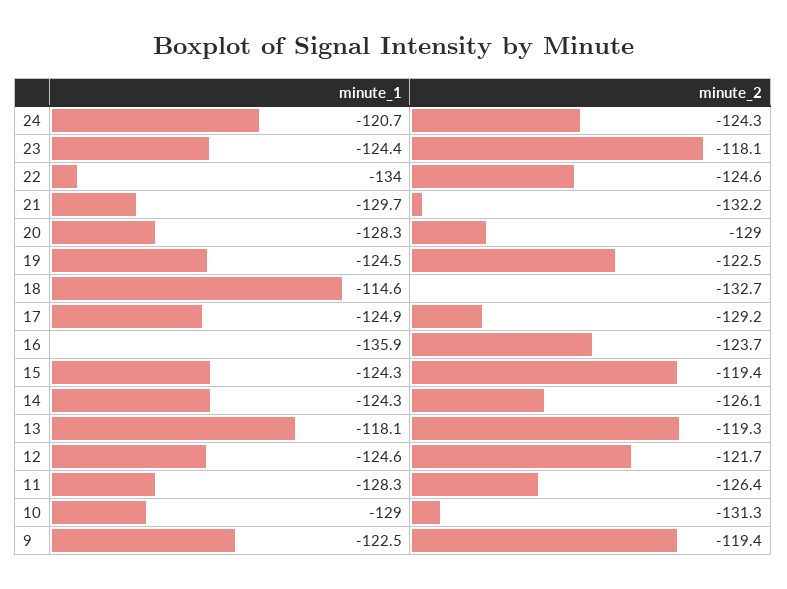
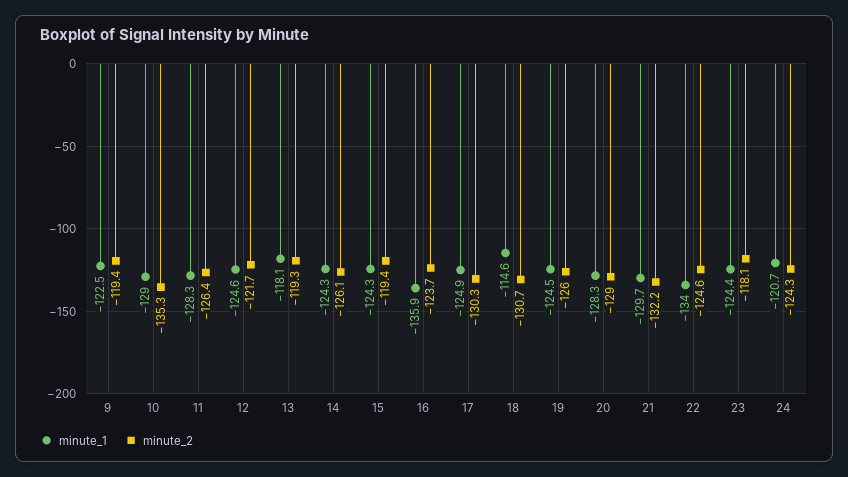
  {
    "minute_1": {
      "24": -120.7,
      "23": -124.4,
      "22": -134,
      "21": -129.7,
      "20": -128.3,
      "19": -124.5,
      "18": -114.6,
      "17": -124.9,
      "16": -135.9,
      "15": -124.3,
      "14": -124.3,
      "13": -118.1,
      "12": -124.6,
      "11": -128.3,
      "10": -129,
      "9": -122.5
    },
    "minute_2": {
      "24": -124.3,
      "23": -118.1,
      "22": -124.6,
      "21": -132.2,
      "20": -129,
-     "19": -122.5,
+     "19": -126,
-     "18": -132.7,
+     "18": -130.7,
-     "17": -129.2,
+     "17": -130.3,
      "16": -123.7,
      "15": -119.4,
      "14": -126.1,
      "13": -119.3,
      "12": -121.7,
      "11": -126.4,
-     "10": -131.3,
+     "10": -135.3,
      "9": -119.4
    }
  }

